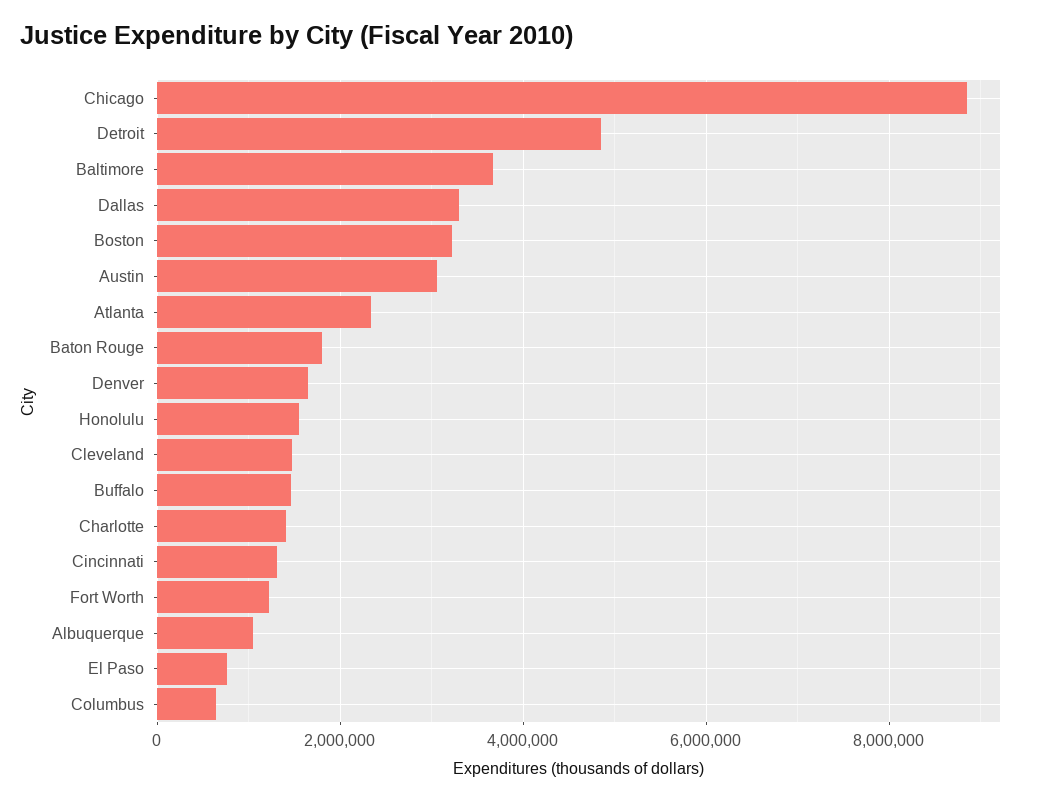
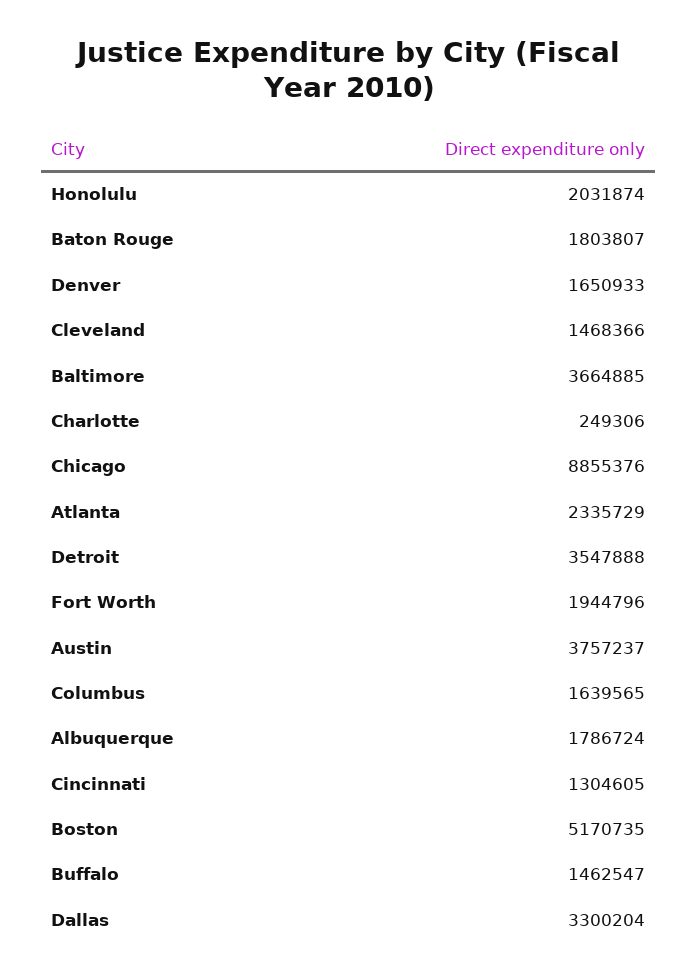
  {
    "Chicago": 8855376,
-   "Detroit": 4800000,
+   "Detroit": 3547888,
    "Baltimore": 3664885,
    "Dallas": 3300204,
-   "Boston": 3200000,
+   "Boston": 5170735,
-   "Austin": 3000000,
+   "Austin": 3757237,
    "Atlanta": 2335729,
    "Baton Rouge": 1803807,
    "Denver": 1650933,
-   "Honolulu": 1600000,
+   "Honolulu": 2031874,
    "Cleveland": 1468366,
    "Buffalo": 1462547,
-   "Charlotte": 1400000,
+   "Charlotte": 249306,
    "Cincinnati": 1304605,
-   "Fort Worth": 1200000,
+   "Fort Worth": 1944796,
-   "Albuquerque": 1000000,
+   "Albuquerque": 1786724,
-   "El Paso": 800000,
-   "Columbus": 600000
+   "Columbus": 1639565
  }

